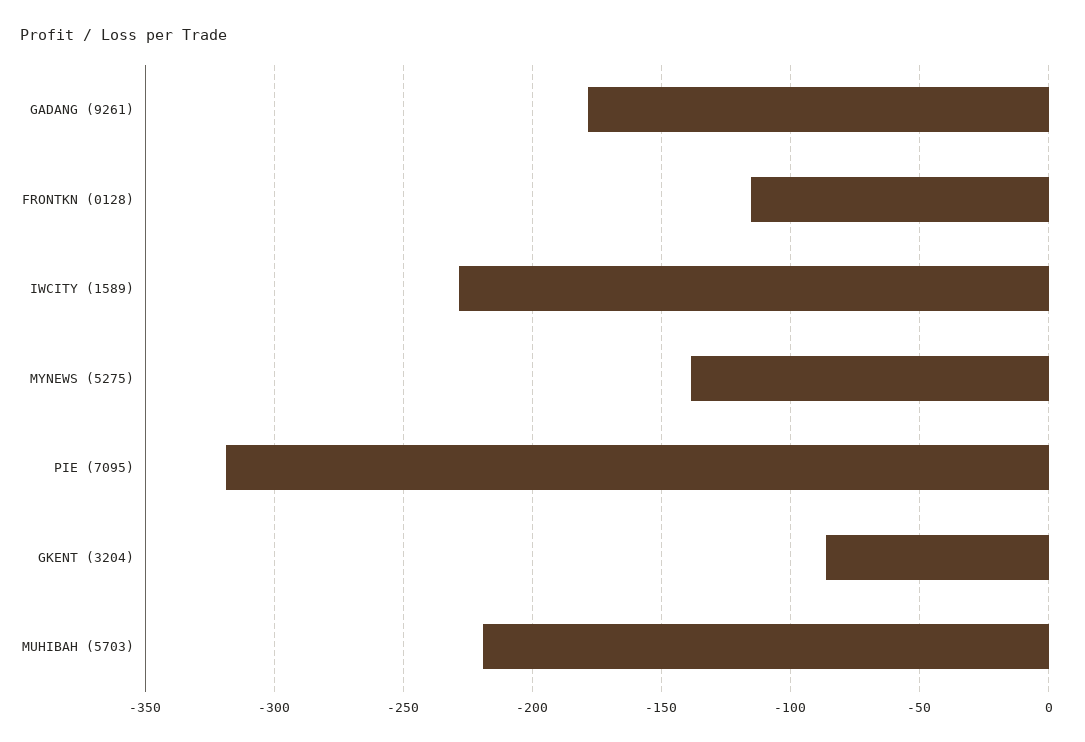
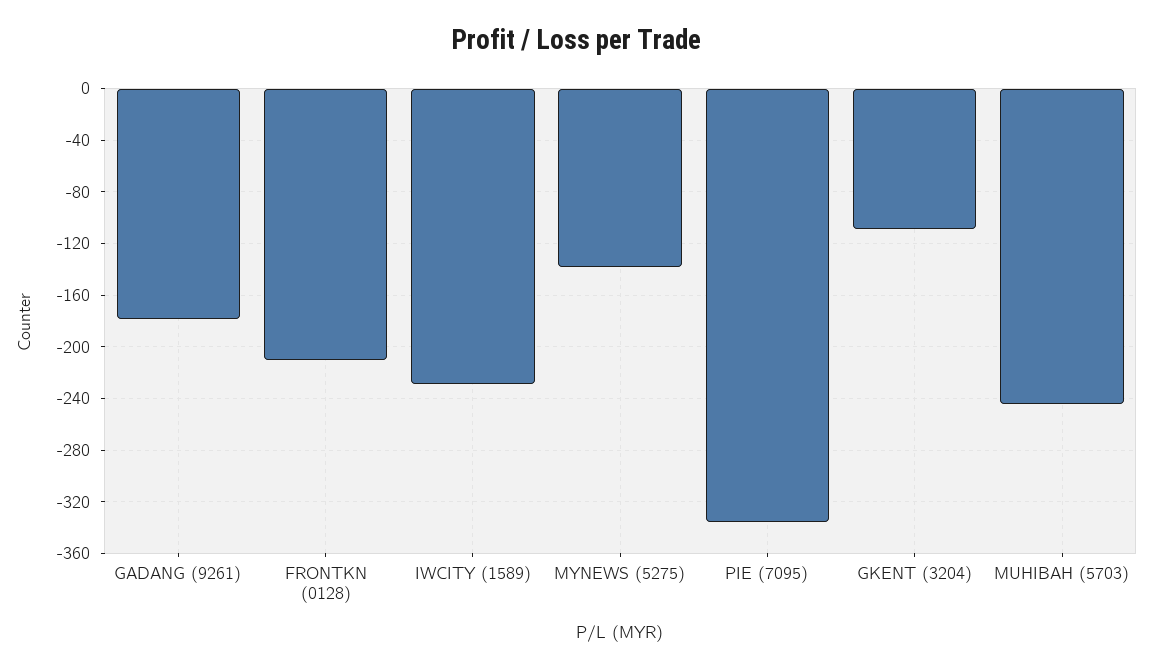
  {
    "GADANG (9261)": -180,
-   "FRONTKN (0128)": -115,
+   "FRONTKN (0128)": -210,
    "IWCITY (1589)": -230,
    "MYNEWS (5275)": -140,
-   "PIE (7095)": -320,
+   "PIE (7095)": -335,
-   "GKENT (3204)": -85,
+   "GKENT (3204)": -110,
-   "MUHIBAH (5703)": -220
+   "MUHIBAH (5703)": -245
  }

